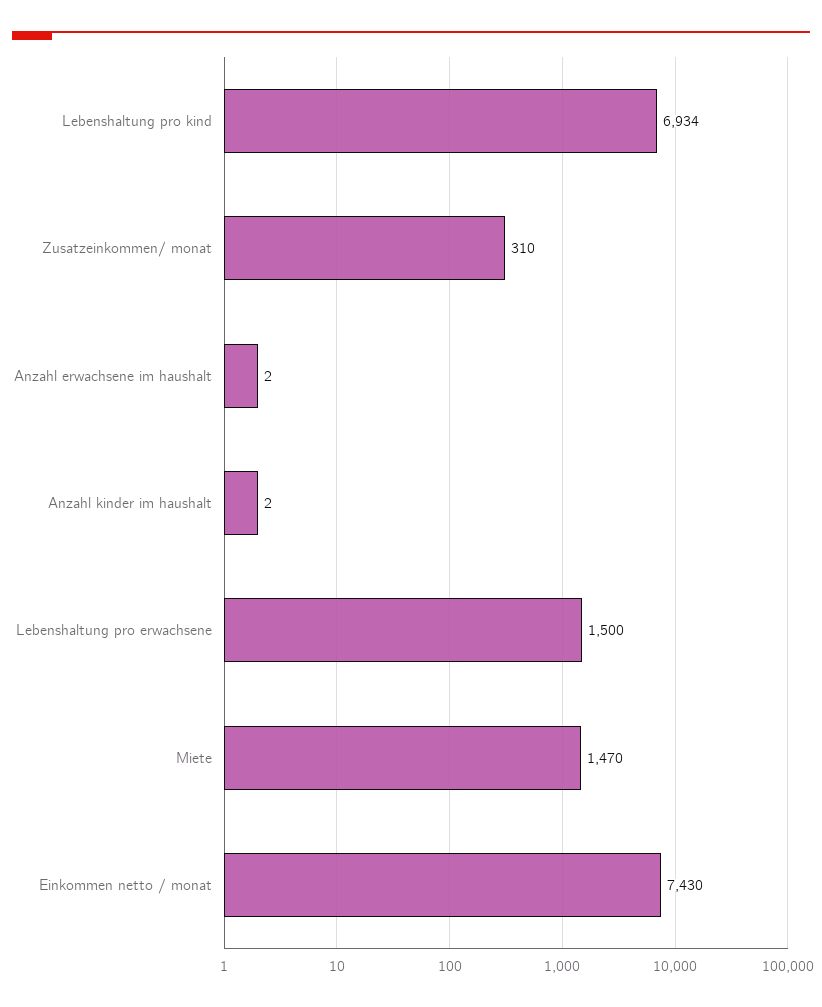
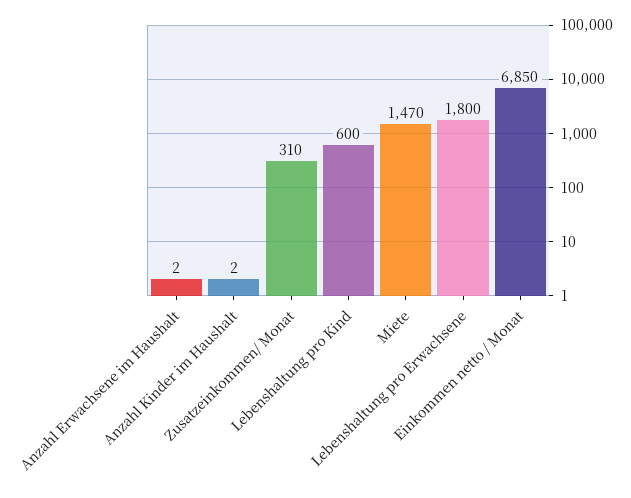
  {
-   "Lebenshaltung pro kind": 6934,
+   "Lebenshaltung pro kind": 600,
    "Zusatzeinkommen/ monat": 310,
    "Anzahl erwachsene im haushalt": 2,
    "Anzahl kinder im haushalt": 2,
-   "Lebenshaltung pro erwachsene": 1500,
+   "Lebenshaltung pro erwachsene": 1800,
    "Miete": 1470,
-   "Einkommen netto / monat": 7430
+   "Einkommen netto / monat": 6850
  }

